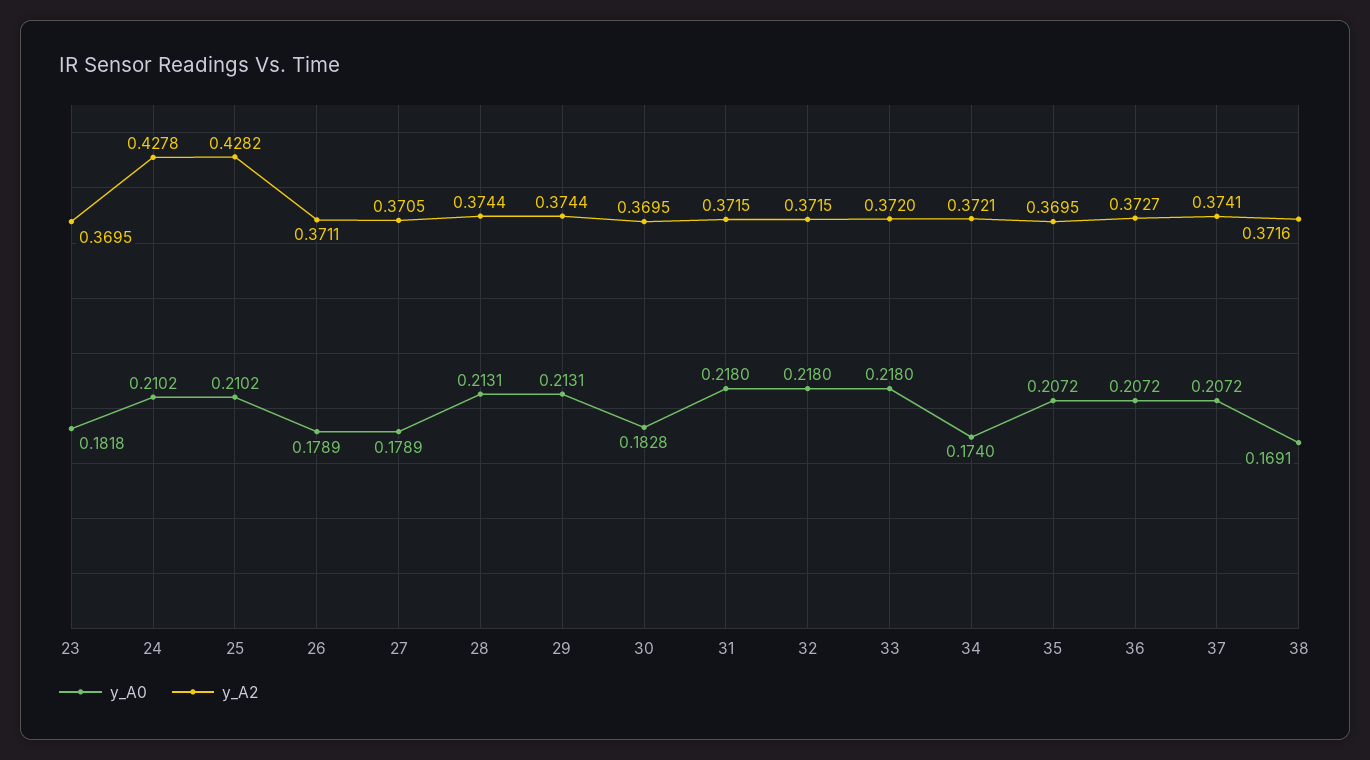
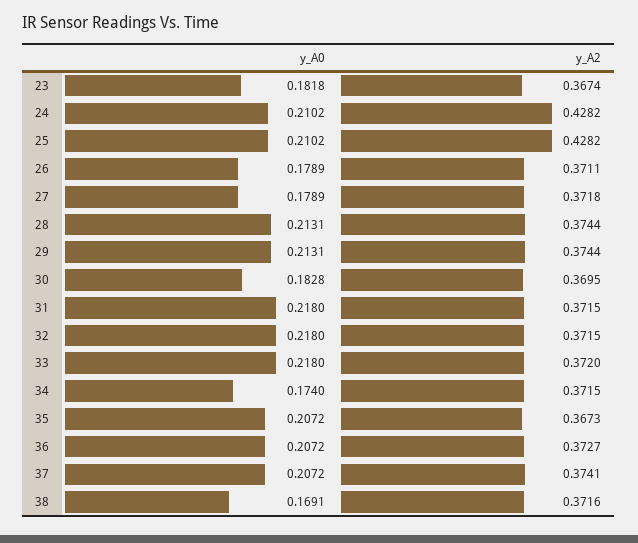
  {
    "y_A0": {
      "23": 0.1818,
      "24": 0.2102,
      "25": 0.2102,
      "26": 0.1789,
      "27": 0.1789,
      "28": 0.2131,
      "29": 0.2131,
      "30": 0.1828,
      "31": 0.218,
      "32": 0.218,
      "33": 0.218,
      "34": 0.174,
      "35": 0.2072,
      "36": 0.2072,
      "37": 0.2072,
      "38": 0.1691
    },
    "y_A2": {
-     "23": 0.3695,
+     "23": 0.3674,
-     "24": 0.4278,
+     "24": 0.4282,
      "25": 0.4282,
      "26": 0.3711,
-     "27": 0.3705,
+     "27": 0.3718,
      "28": 0.3744,
      "29": 0.3744,
      "30": 0.3695,
      "31": 0.3715,
      "32": 0.3715,
      "33": 0.372,
-     "34": 0.3721,
+     "34": 0.3715,
-     "35": 0.3695,
+     "35": 0.3673,
      "36": 0.3727,
      "37": 0.3741,
      "38": 0.3716
    }
  }

